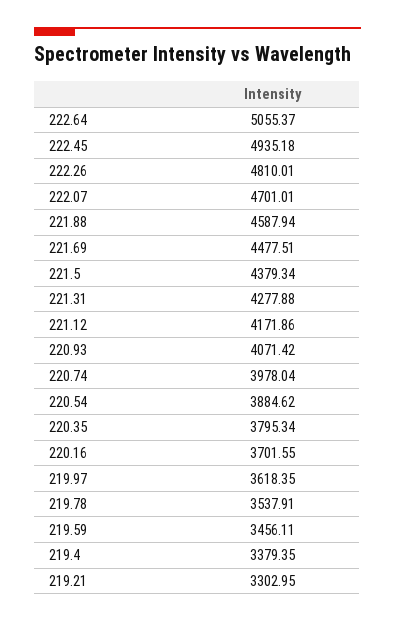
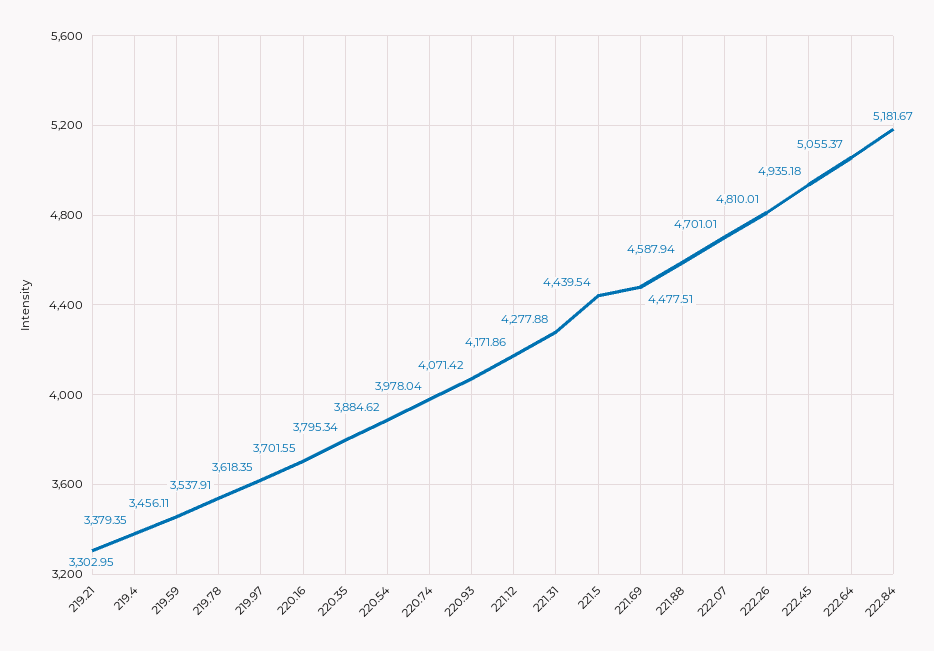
  {
    "222.64": 5055.37,
    "222.45": 4935.18,
    "222.26": 4810.01,
    "222.07": 4701.01,
    "221.88": 4587.94,
    "221.69": 4477.51,
-   "221.5": 4379.34,
+   "221.5": 4439.54,
    "221.31": 4277.88,
    "221.12": 4171.86,
    "220.93": 4071.42,
    "220.74": 3978.04,
    "220.54": 3884.62,
    "220.35": 3795.34,
    "220.16": 3701.55,
    "219.97": 3618.35,
    "219.78": 3537.91,
    "219.59": 3456.11,
    "219.4": 3379.35,
-   "219.21": 3302.95
+   "219.21": 3302.95,
+   "222.84": 5181.67
  }

